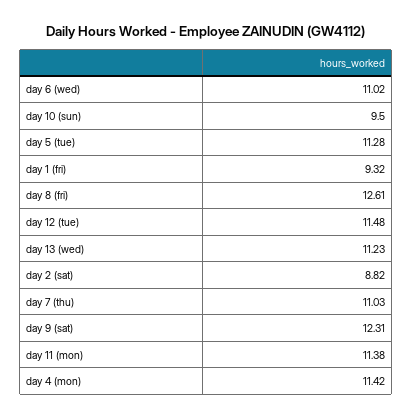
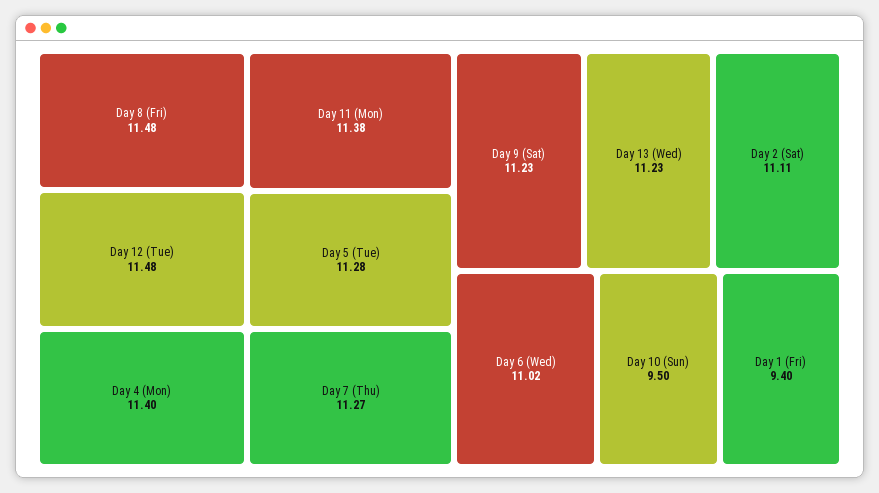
  {
    "day 6 (wed)": 11.02,
    "day 10 (sun)": 9.5,
    "day 5 (tue)": 11.28,
-   "day 1 (fri)": 9.32,
+   "day 1 (fri)": 9.4,
-   "day 8 (fri)": 12.61,
+   "day 8 (fri)": 11.48,
    "day 12 (tue)": 11.48,
    "day 13 (wed)": 11.23,
-   "day 2 (sat)": 8.82,
+   "day 2 (sat)": 11.11,
-   "day 7 (thu)": 11.03,
+   "day 7 (thu)": 11.27,
-   "day 9 (sat)": 12.31,
+   "day 9 (sat)": 11.23,
    "day 11 (mon)": 11.38,
-   "day 4 (mon)": 11.42
+   "day 4 (mon)": 11.4
  }

